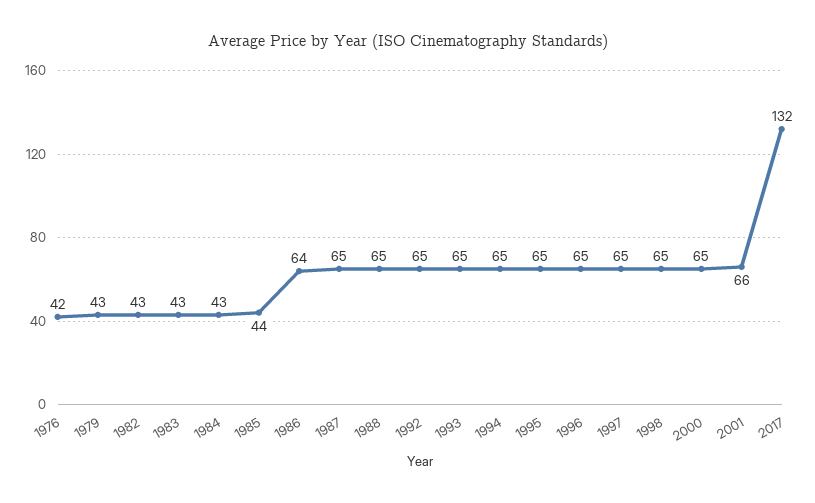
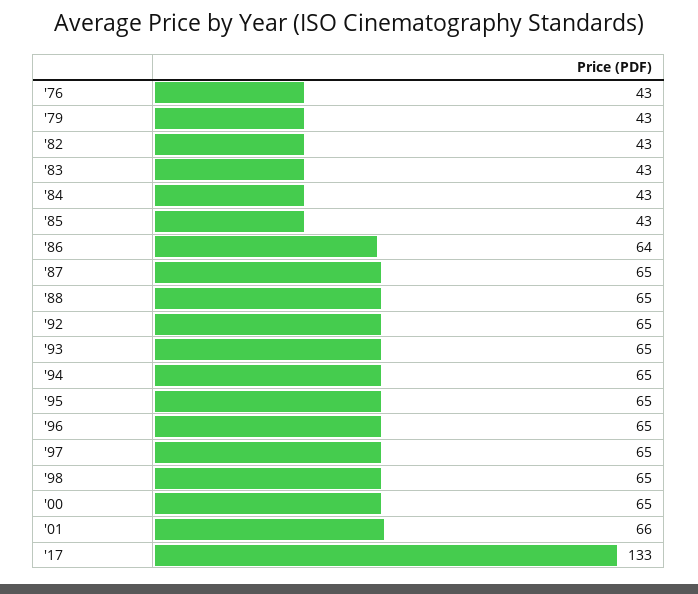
  {
-   "1976": 42,
+   "1976": 43,
    "1979": 43,
    "1982": 43,
    "1983": 43,
    "1984": 43,
-   "1985": 44,
+   "1985": 43,
    "1986": 64,
    "1987": 65,
    "1988": 65,
    "1992": 65,
    "1993": 65,
    "1994": 65,
    "1995": 65,
    "1996": 65,
    "1997": 65,
    "1998": 65,
    "2000": 65,
    "2001": 66,
-   "2017": 132
+   "2017": 133
  }

